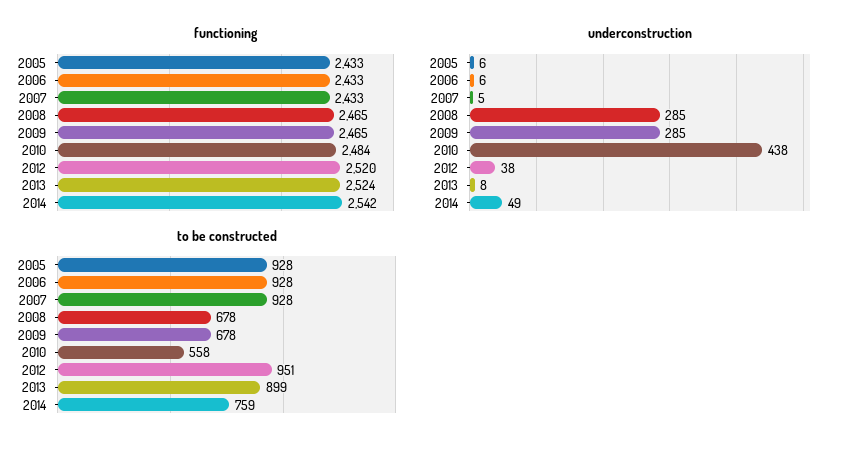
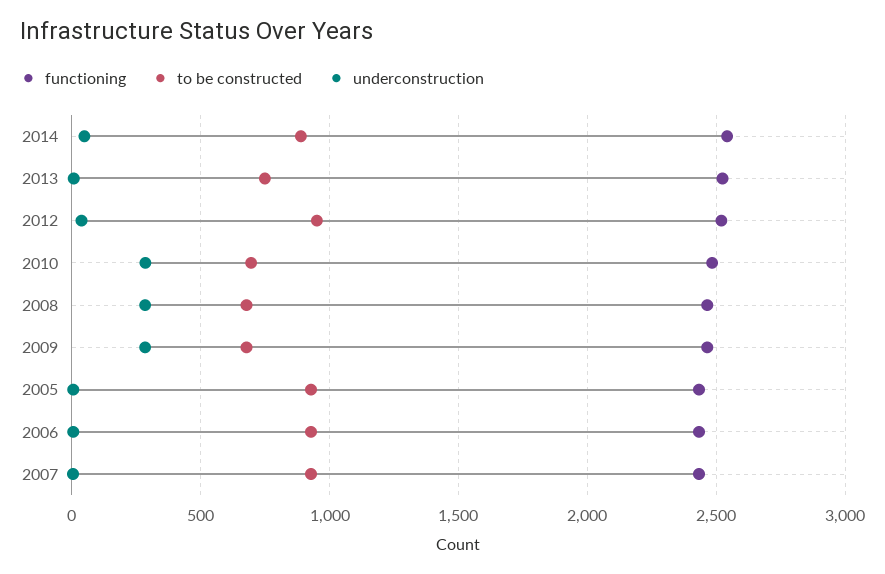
  {
    "functioning": {
      "2005": 2433,
      "2006": 2433,
      "2007": 2433,
      "2008": 2465,
      "2009": 2465,
      "2010": 2484,
      "2012": 2520,
      "2013": 2524,
      "2014": 2542
    },
    "underconstruction": {
      "2005": 6,
      "2006": 6,
      "2007": 5,
      "2008": 285,
      "2009": 285,
-     "2010": 438,
+     "2010": 300,
      "2012": 38,
      "2013": 8,
      "2014": 49
    },
    "to be constructed": {
      "2005": 928,
      "2006": 928,
      "2007": 928,
      "2008": 678,
      "2009": 678,
-     "2010": 558,
+     "2010": 700,
      "2012": 951,
-     "2013": 899,
+     "2013": 750,
-     "2014": 759
+     "2014": 900
    }
  }

